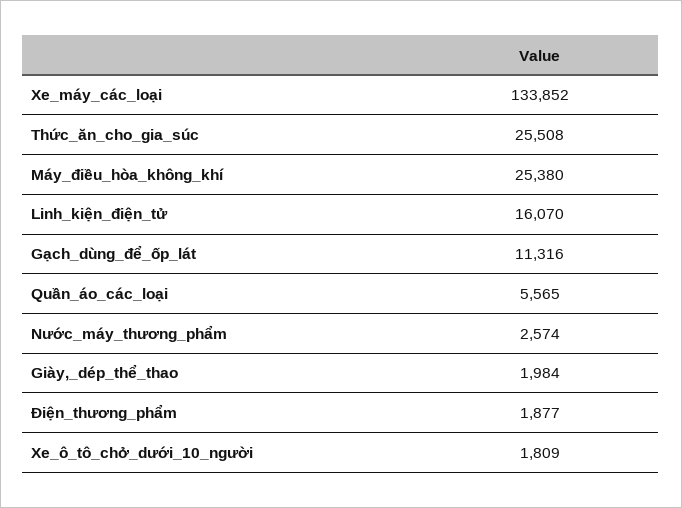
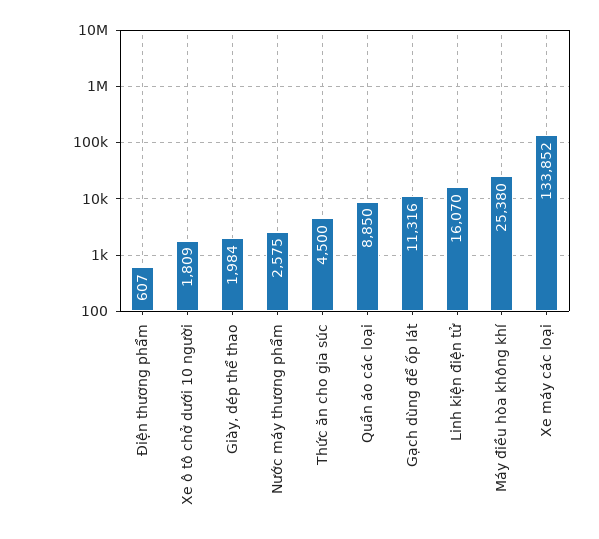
  {
    "Xe_máy_các_loại": 133852,
-   "Thức_ăn_cho_gia_súc": 25508,
+   "Thức_ăn_cho_gia_súc": 4500,
    "Máy_điều_hòa_không_khí": 25380,
    "Linh_kiện_điện_tử": 16070,
    "Gạch_dùng_để_ốp_lát": 11316,
-   "Quần_áo_các_loại": 5565,
+   "Quần_áo_các_loại": 8850,
-   "Nước_máy_thương_phẩm": 2574,
+   "Nước_máy_thương_phẩm": 2575,
    "Giày,_dép_thể_thao": 1984,
-   "Điện_thương_phẩm": 1877,
+   "Điện_thương_phẩm": 607,
    "Xe_ô_tô_chở_dưới_10_người": 1809
  }

